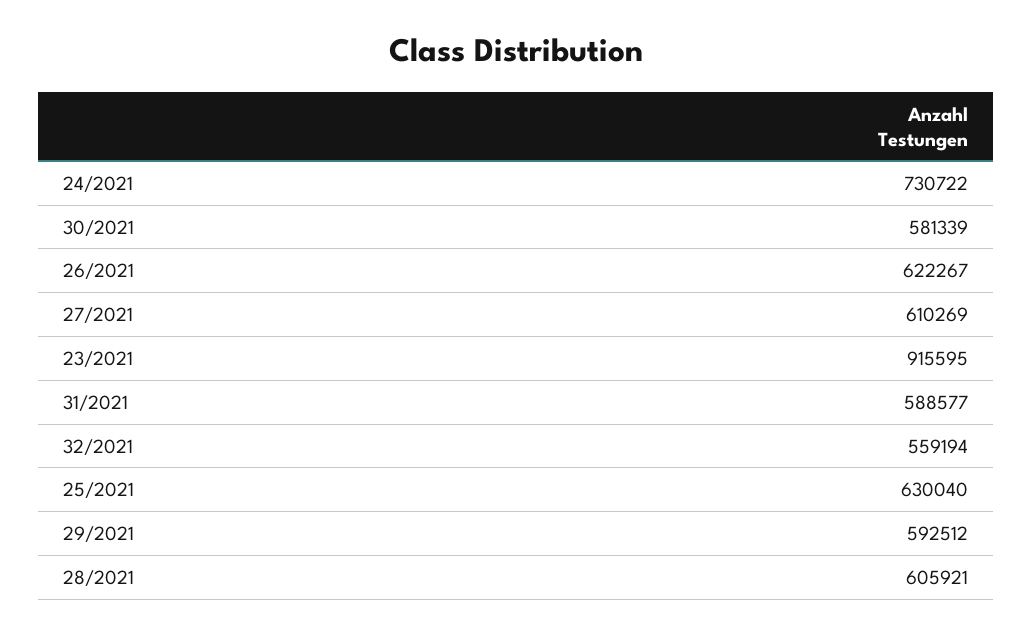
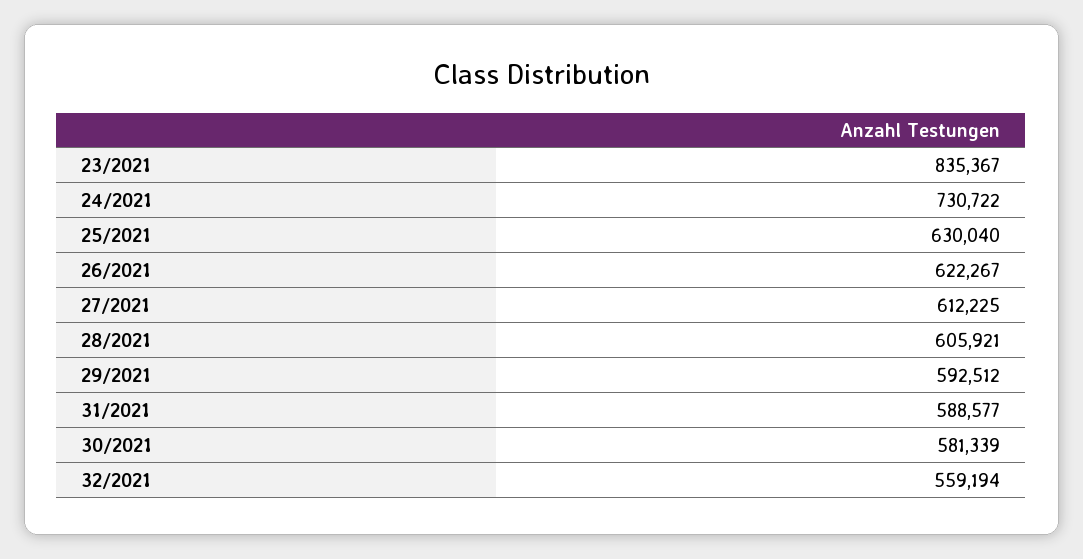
  {
    "24/2021": 730722,
    "30/2021": 581339,
    "26/2021": 622267,
-   "27/2021": 610269,
+   "27/2021": 612225,
-   "23/2021": 915595,
+   "23/2021": 835367,
    "31/2021": 588577,
    "32/2021": 559194,
    "25/2021": 630040,
    "29/2021": 592512,
    "28/2021": 605921
  }

